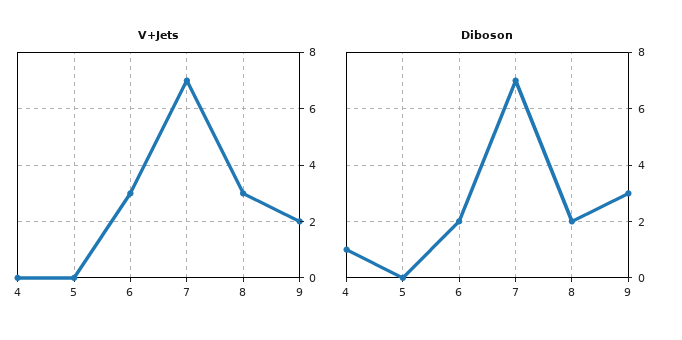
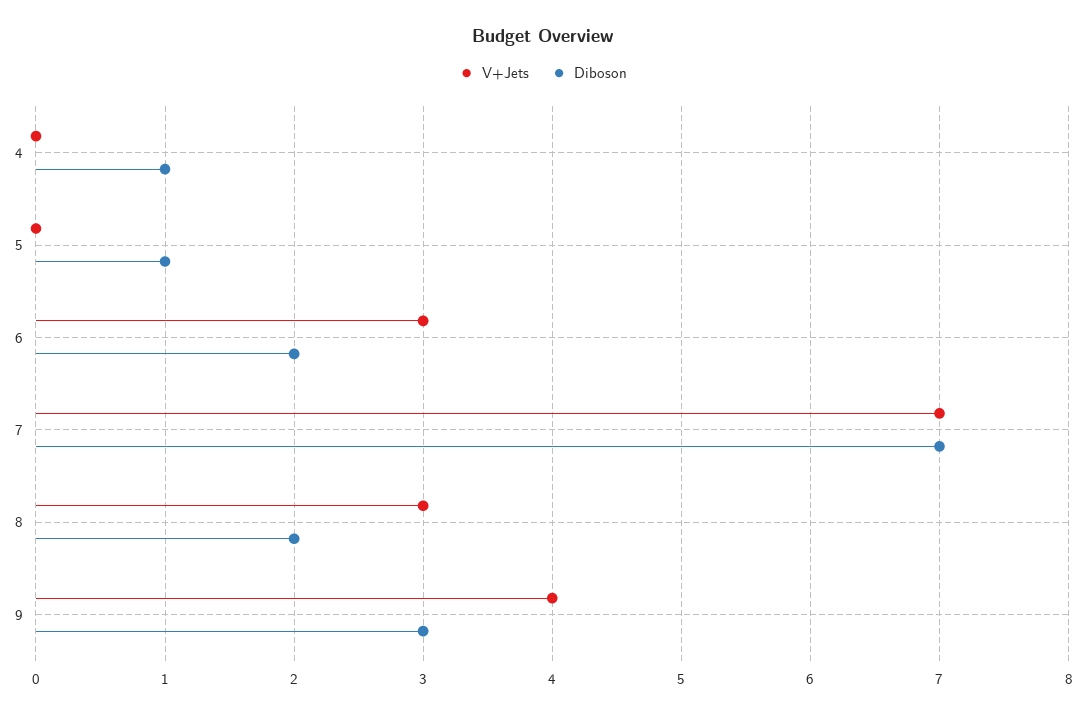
  {
    "V+Jets": {
      "4": 0,
      "5": 0,
      "6": 3,
      "7": 7,
      "8": 3,
-     "9": 2
+     "9": 4
    },
    "Diboson": {
      "4": 1,
-     "5": 0,
+     "5": 1,
      "6": 2,
      "7": 7,
      "8": 2,
      "9": 3
    }
  }

